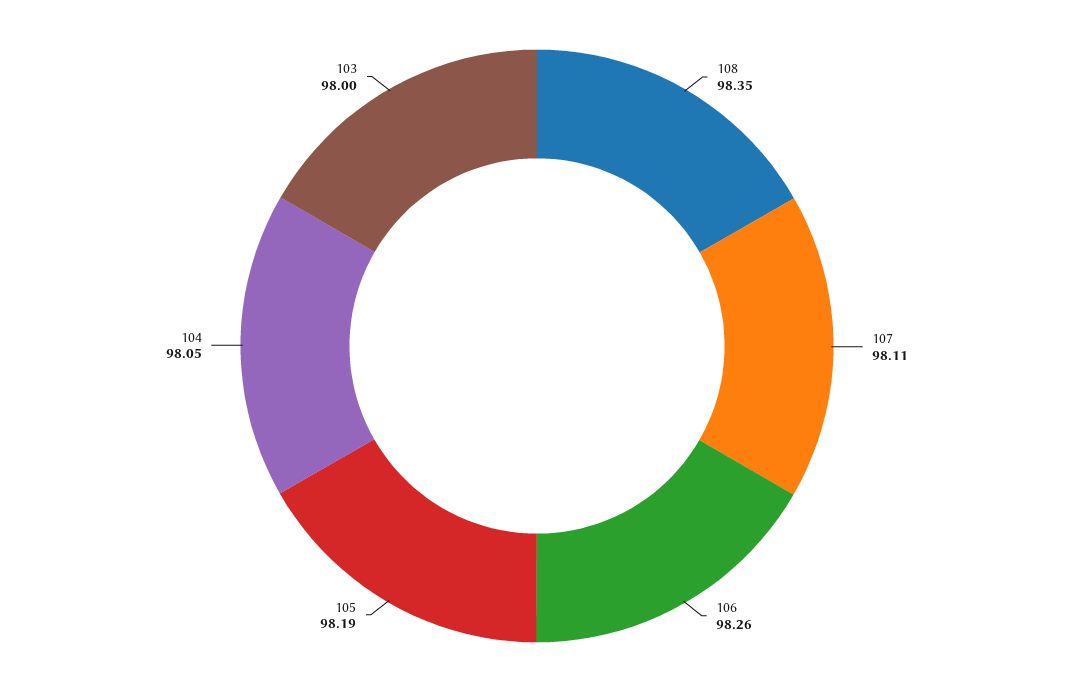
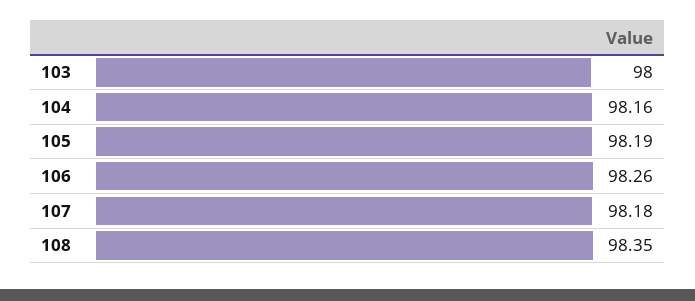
  {
    "108": 98.35,
-   "107": 98.11,
+   "107": 98.18,
    "106": 98.26,
    "105": 98.19,
-   "104": 98.05,
+   "104": 98.16,
    "103": 98
  }

